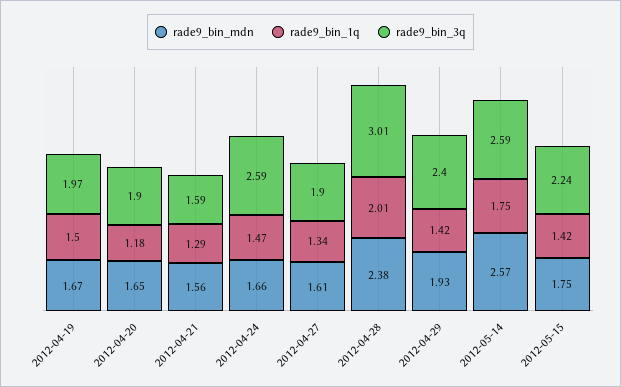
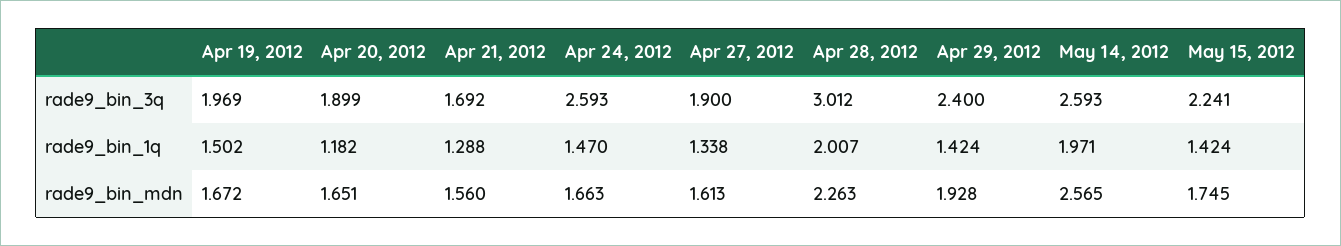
  {
    "rade9_bin_mdn": {
      "2012-04-19": 1.672,
      "2012-04-20": 1.651,
      "2012-04-21": 1.56,
      "2012-04-24": 1.663,
      "2012-04-27": 1.613,
-     "2012-04-28": 2.38,
+     "2012-04-28": 2.263,
      "2012-04-29": 1.928,
      "2012-05-14": 2.565,
      "2012-05-15": 1.745
    },
    "rade9_bin_1q": {
      "2012-04-19": 1.502,
      "2012-04-20": 1.182,
      "2012-04-21": 1.288,
      "2012-04-24": 1.47,
      "2012-04-27": 1.338,
      "2012-04-28": 2.007,
      "2012-04-29": 1.424,
-     "2012-05-14": 1.75,
+     "2012-05-14": 1.971,
      "2012-05-15": 1.424
    },
    "rade9_bin_3q": {
      "2012-04-19": 1.969,
      "2012-04-20": 1.899,
-     "2012-04-21": 1.59,
+     "2012-04-21": 1.692,
      "2012-04-24": 2.593,
      "2012-04-27": 1.9,
      "2012-04-28": 3.012,
      "2012-04-29": 2.4,
      "2012-05-14": 2.593,
      "2012-05-15": 2.241
    }
  }

